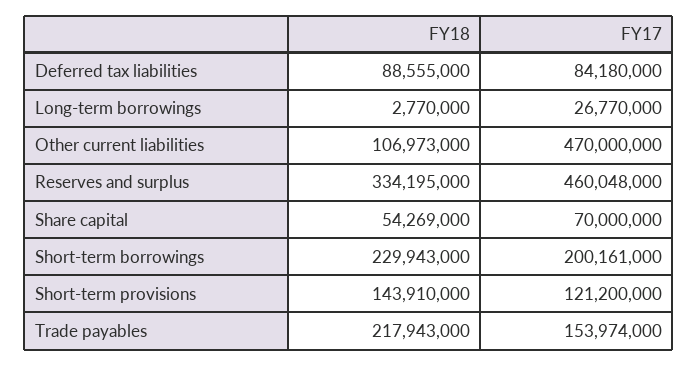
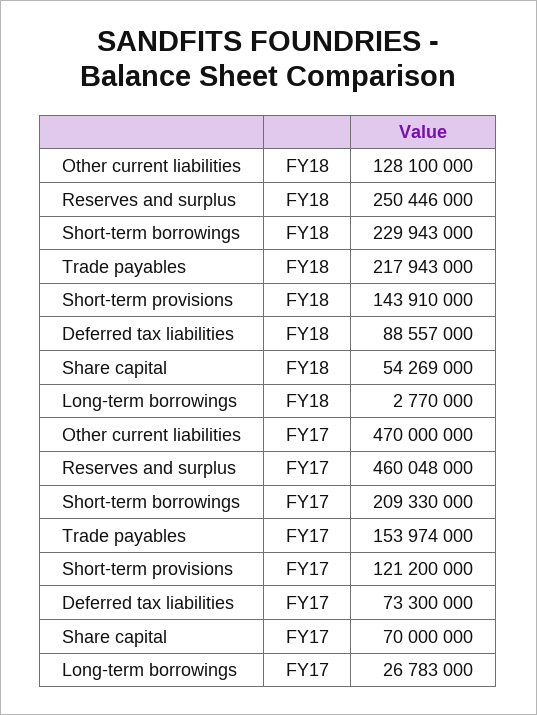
  {
    "FY18": {
-     "Deferred tax liabilities": 88555000,
+     "Deferred tax liabilities": 88557000,
      "Long-term borrowings": 2770000,
-     "Other current liabilities": 106973000,
+     "Other current liabilities": 128100000,
-     "Reserves and surplus": 334195000,
+     "Reserves and surplus": 250446000,
      "Share capital": 54269000,
      "Short-term borrowings": 229943000,
      "Short-term provisions": 143910000,
      "Trade payables": 217943000
    },
    "FY17": {
-     "Deferred tax liabilities": 84180000,
+     "Deferred tax liabilities": 73300000,
-     "Long-term borrowings": 26770000,
+     "Long-term borrowings": 26783000,
      "Other current liabilities": 470000000,
      "Reserves and surplus": 460048000,
      "Share capital": 70000000,
-     "Short-term borrowings": 200161000,
+     "Short-term borrowings": 209330000,
      "Short-term provisions": 121200000,
      "Trade payables": 153974000
    }
  }

